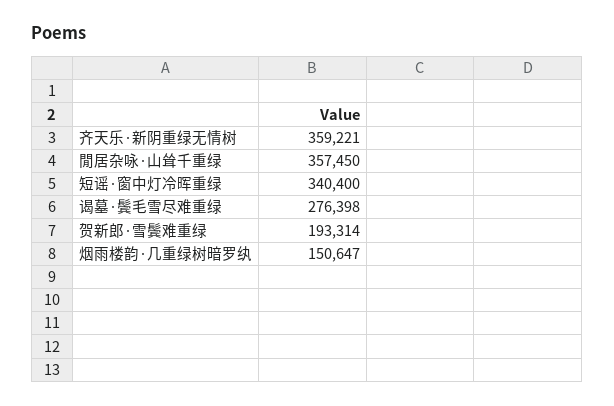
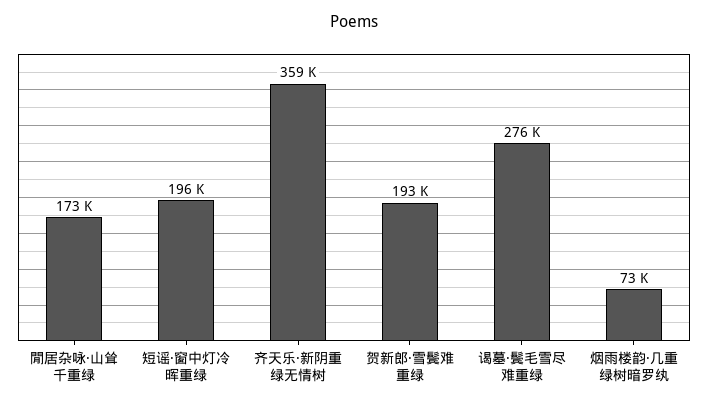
  {
    "齐天乐·新阴重绿无情树": 359221,
-   "閒居杂咏·山耸千重绿": 357450,
+   "閒居杂咏·山耸千重绿": 173000,
-   "短谣·窗中灯冷晖重绿": 340400,
+   "短谣·窗中灯冷晖重绿": 196000,
    "谒墓·鬓毛雪尽难重绿": 276398,
    "贺新郎·雪鬓难重绿": 193314,
-   "烟雨楼韵·几重绿树暗罗纨": 150647
+   "烟雨楼韵·几重绿树暗罗纨": 73000
  }

